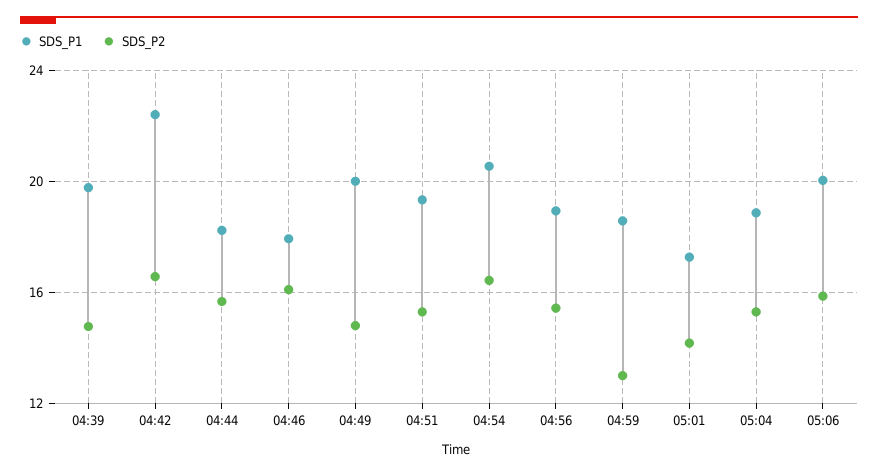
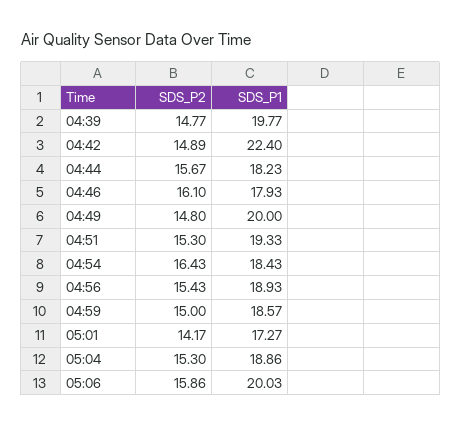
  {
    "SDS_P1": {
      "04:39": 19.77,
      "04:42": 22.4,
      "04:44": 18.23,
      "04:46": 17.93,
      "04:49": 20,
      "04:51": 19.33,
-     "04:54": 20.5,
+     "04:54": 18.43,
      "04:56": 18.93,
      "04:59": 18.57,
      "05:01": 17.27,
      "05:04": 18.86,
      "05:06": 20.03
    },
    "SDS_P2": {
      "04:39": 14.77,
-     "04:42": 16.5,
+     "04:42": 14.89,
      "04:44": 15.67,
      "04:46": 16.1,
      "04:49": 14.8,
      "04:51": 15.3,
      "04:54": 16.43,
      "04:56": 15.43,
-     "04:59": 13,
+     "04:59": 15,
      "05:01": 14.17,
      "05:04": 15.3,
      "05:06": 15.86
    }
  }

